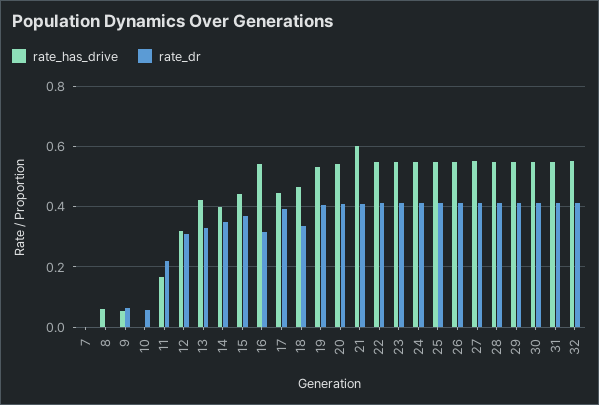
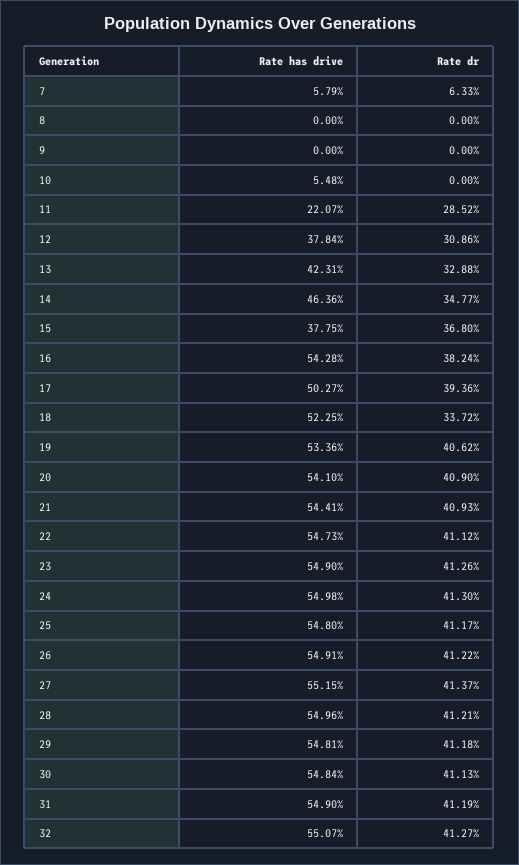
  {
    "rate_has_drive": {
-     "7": 0,
+     "7": 0.0579,
-     "8": 0.06,
+     "8": 0,
-     "9": 0.06,
+     "9": 0,
-     "10": 0,
+     "10": 0.0548,
-     "11": 0.16,
+     "11": 0.2207,
-     "12": 0.32,
+     "12": 0.3784,
      "13": 0.4231,
-     "14": 0.4,
+     "14": 0.4636,
-     "15": 0.44,
+     "15": 0.3775,
      "16": 0.5428,
-     "17": 0.44,
+     "17": 0.5027,
-     "18": 0.46,
+     "18": 0.5225,
      "19": 0.5336,
      "20": 0.541,
-     "21": 0.6,
+     "21": 0.5441,
      "22": 0.5473,
      "23": 0.549,
      "24": 0.5498,
      "25": 0.548,
      "26": 0.5491,
      "27": 0.5515,
      "28": 0.5496,
      "29": 0.5481,
      "30": 0.5484,
      "31": 0.549,
      "32": 0.5507
    },
    "rate_dr": {
-     "7": 0,
+     "7": 0.0633,
      "8": 0,
-     "9": 0.06,
+     "9": 0,
-     "10": 0.06,
+     "10": 0,
-     "11": 0.22,
+     "11": 0.2852,
      "12": 0.3086,
      "13": 0.3288,
      "14": 0.3477,
      "15": 0.368,
-     "16": 0.32,
+     "16": 0.3824,
      "17": 0.3936,
      "18": 0.3372,
      "19": 0.4062,
      "20": 0.409,
      "21": 0.4093,
      "22": 0.4112,
      "23": 0.4126,
      "24": 0.413,
      "25": 0.4117,
      "26": 0.4122,
      "27": 0.4137,
      "28": 0.4121,
      "29": 0.4118,
      "30": 0.4113,
      "31": 0.4119,
      "32": 0.4127
    }
  }

